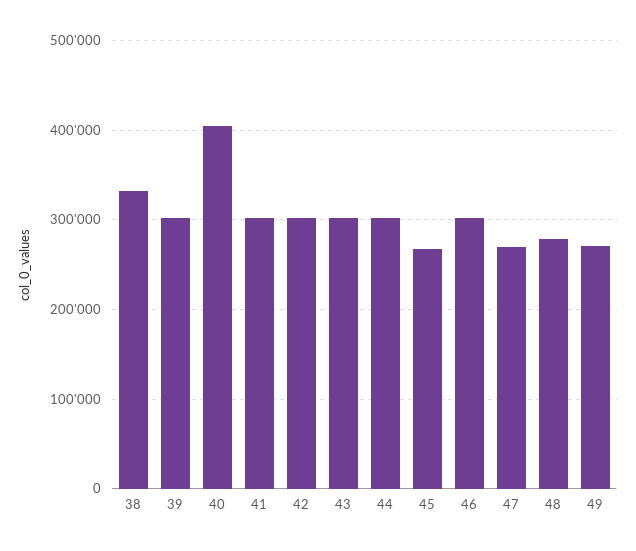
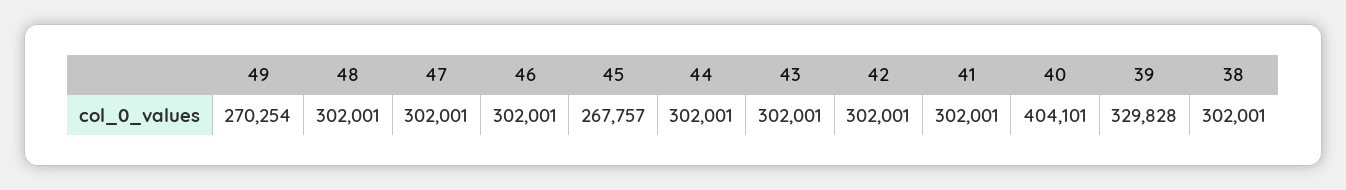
  {
-   "38": 330000,
+   "38": 302001,
-   "39": 300000,
+   "39": 329828,
    "40": 404101,
    "41": 302001,
    "42": 302001,
    "43": 302001,
    "44": 302001,
    "45": 267757,
    "46": 302001,
-   "47": 270000,
+   "47": 302001,
-   "48": 280000,
+   "48": 302001,
    "49": 270254
  }

